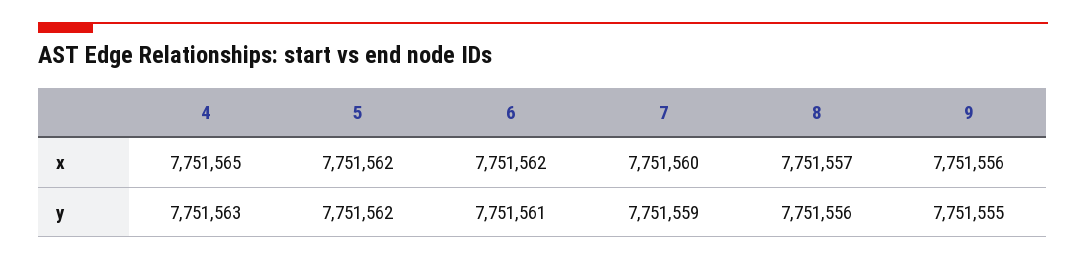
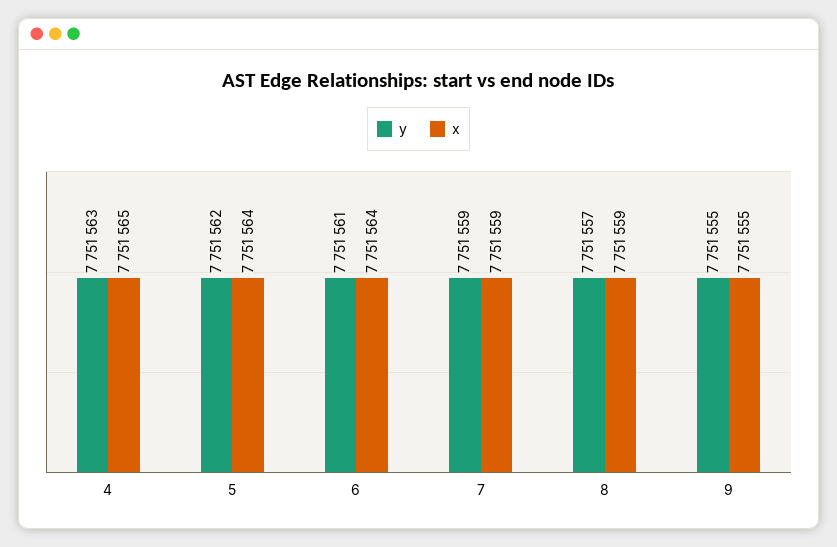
  {
    "x": {
      "4": 7751565,
-     "5": 7751562,
+     "5": 7751564,
-     "6": 7751562,
+     "6": 7751564,
-     "7": 7751560,
+     "7": 7751559,
-     "8": 7751557,
+     "8": 7751559,
-     "9": 7751556
+     "9": 7751555
    },
    "y": {
      "4": 7751563,
      "5": 7751562,
      "6": 7751561,
      "7": 7751559,
-     "8": 7751556,
+     "8": 7751557,
      "9": 7751555
    }
  }

